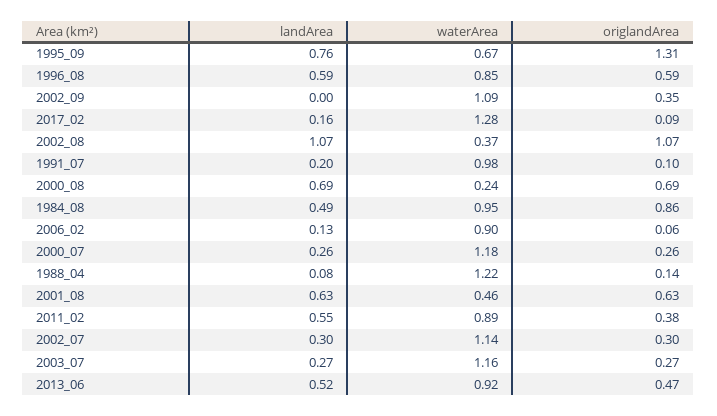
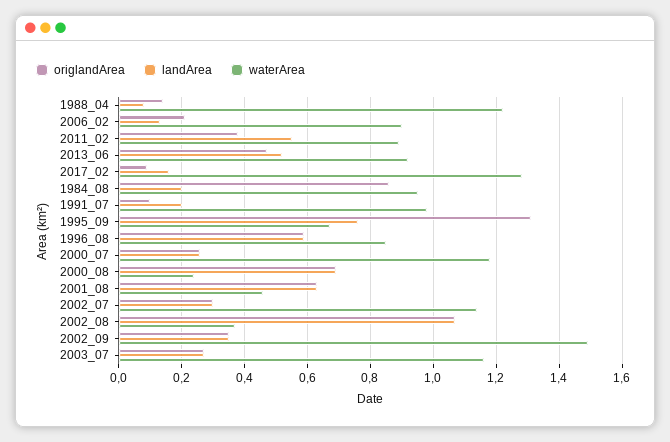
  {
    "landArea": {
      "1995_09": 0.76,
      "1996_08": 0.59,
-     "2002_09": 0,
+     "2002_09": 0.35,
      "2017_02": 0.16,
      "2002_08": 1.07,
      "1991_07": 0.2,
      "2000_08": 0.69,
-     "1984_08": 0.49,
+     "1984_08": 0.2,
      "2006_02": 0.13,
      "2000_07": 0.26,
      "1988_04": 0.08,
      "2001_08": 0.63,
      "2011_02": 0.55,
      "2002_07": 0.3,
      "2003_07": 0.27,
      "2013_06": 0.52
    },
    "waterArea": {
      "1995_09": 0.67,
      "1996_08": 0.85,
-     "2002_09": 1.09,
+     "2002_09": 1.5,
      "2017_02": 1.28,
      "2002_08": 0.37,
      "1991_07": 0.98,
      "2000_08": 0.24,
      "1984_08": 0.95,
      "2006_02": 0.9,
      "2000_07": 1.18,
      "1988_04": 1.22,
      "2001_08": 0.46,
      "2011_02": 0.89,
      "2002_07": 1.14,
      "2003_07": 1.16,
      "2013_06": 0.92
    },
    "origlandArea": {
      "1995_09": 1.31,
      "1996_08": 0.59,
      "2002_09": 0.35,
      "2017_02": 0.09,
      "2002_08": 1.07,
      "1991_07": 0.1,
      "2000_08": 0.69,
      "1984_08": 0.86,
-     "2006_02": 0.06,
+     "2006_02": 0.2,
      "2000_07": 0.26,
      "1988_04": 0.14,
      "2001_08": 0.63,
      "2011_02": 0.38,
      "2002_07": 0.3,
      "2003_07": 0.27,
      "2013_06": 0.47
    }
  }

